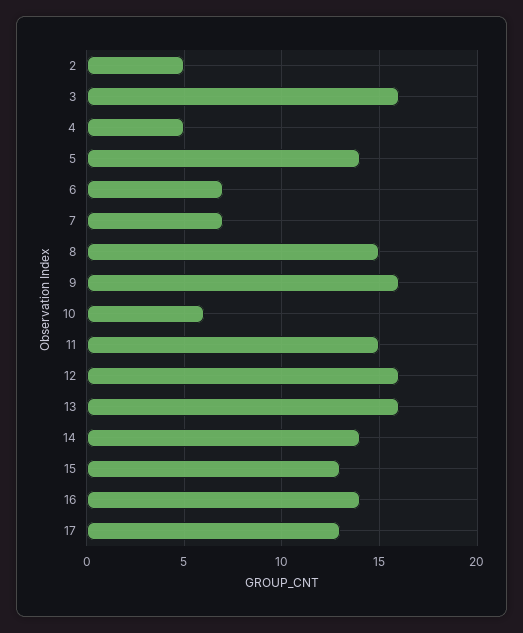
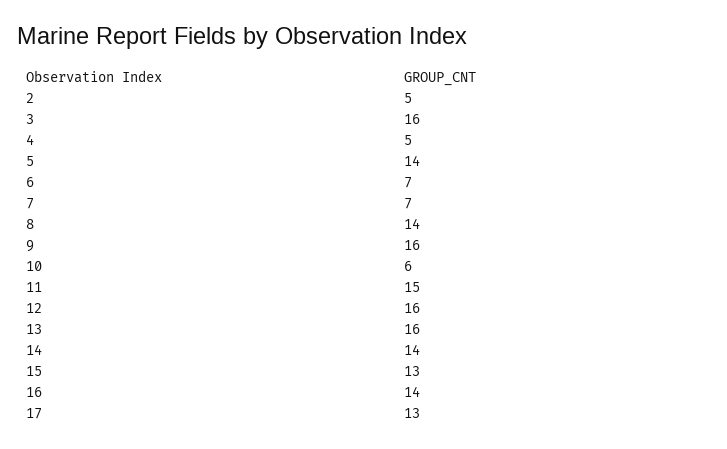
  {
    "2": 5,
    "3": 16,
    "4": 5,
    "5": 14,
    "6": 7,
    "7": 7,
-   "8": 15,
+   "8": 14,
    "9": 16,
    "10": 6,
    "11": 15,
    "12": 16,
    "13": 16,
    "14": 14,
    "15": 13,
    "16": 14,
    "17": 13
  }

